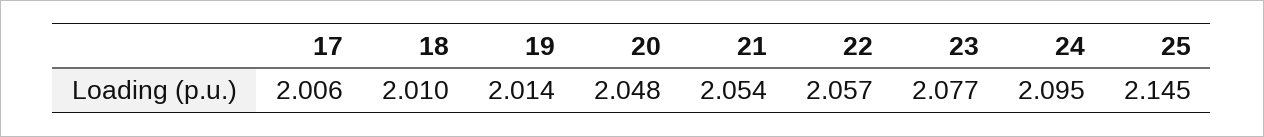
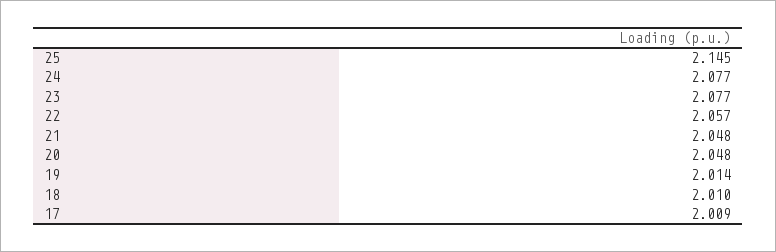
  {
-   "17": 2.006,
+   "17": 2.009,
    "18": 2.01,
    "19": 2.014,
    "20": 2.048,
-   "21": 2.054,
+   "21": 2.048,
    "22": 2.057,
    "23": 2.077,
-   "24": 2.095,
+   "24": 2.077,
    "25": 2.145
  }

